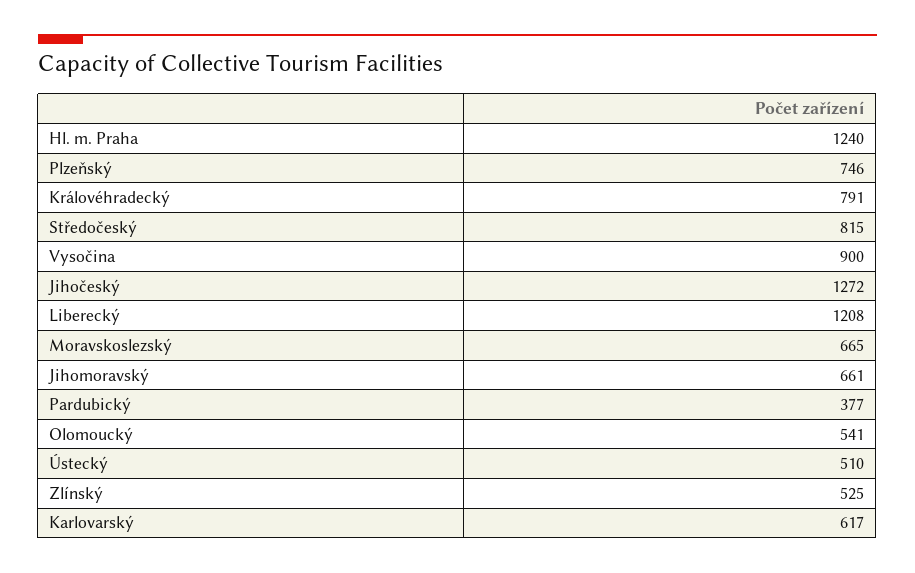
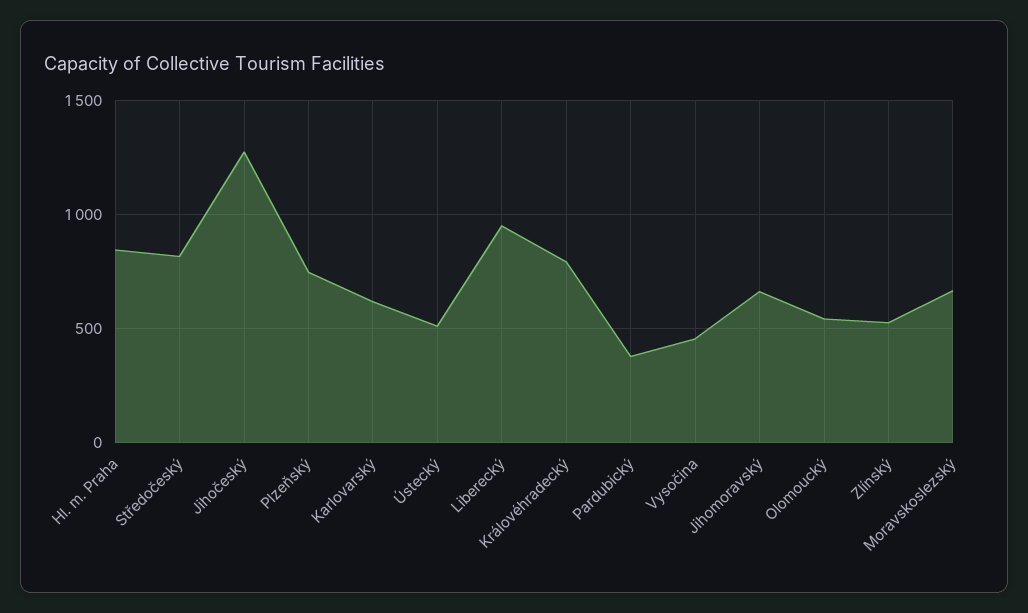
  {
-   "Hl. m. Praha": 1240,
+   "Hl. m. Praha": 850,
    "Plzeňský": 746,
    "Královéhradecký": 791,
    "Středočeský": 815,
-   "Vysočina": 900,
+   "Vysočina": 450,
    "Jihočeský": 1272,
-   "Liberecký": 1208,
+   "Liberecký": 950,
    "Moravskoslezský": 665,
    "Jihomoravský": 661,
    "Pardubický": 377,
    "Olomoucký": 541,
    "Ústecký": 510,
    "Zlínský": 525,
    "Karlovarský": 617
  }

